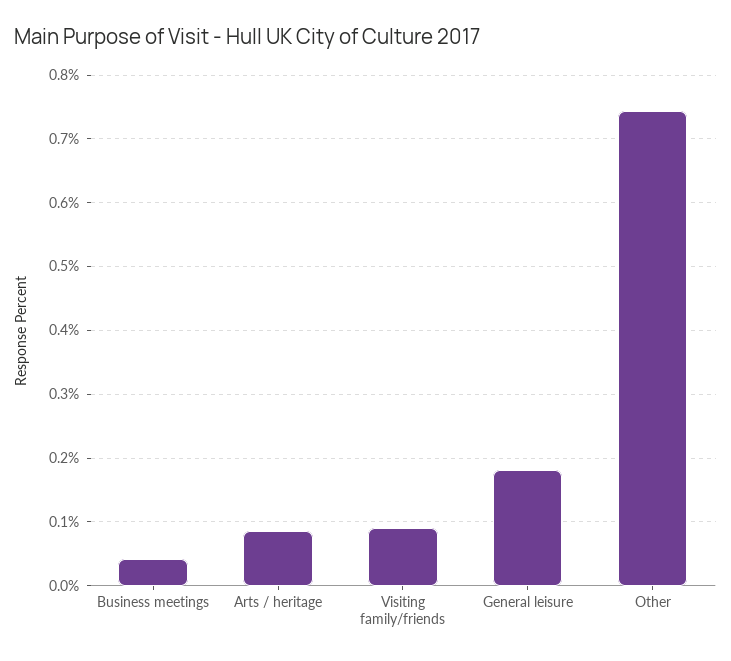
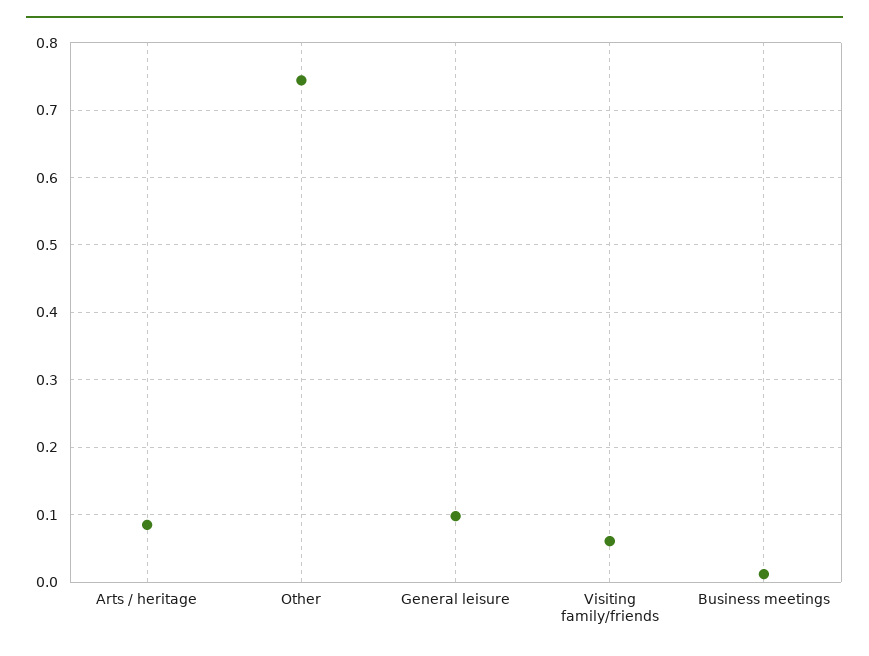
  {
-   "Business meetings": 0.04,
+   "Business meetings": 0.01,
    "Arts / heritage": 0.09,
-   "Visiting family/friends": 0.09,
+   "Visiting family/friends": 0.06,
-   "General leisure": 0.18,
+   "General leisure": 0.1,
    "Other": 0.74
  }

